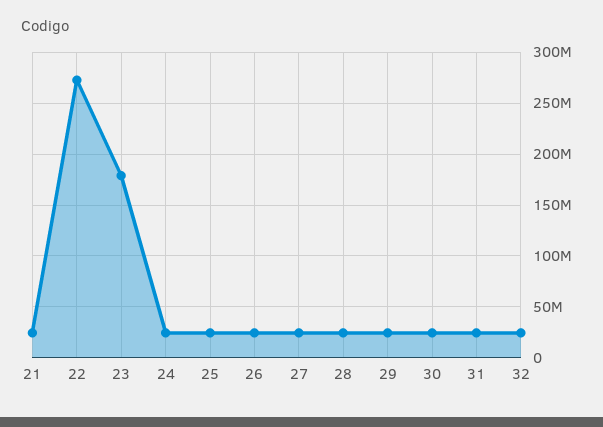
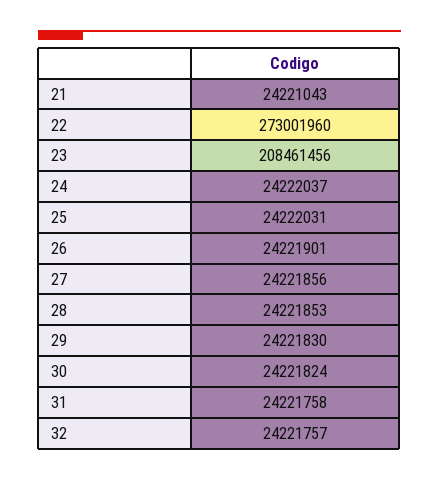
  {
    "21": 24221043,
    "22": 273001960,
-   "23": 180000000,
+   "23": 208461456,
    "24": 24222037,
    "25": 24222031,
    "26": 24221901,
    "27": 24221856,
    "28": 24221853,
    "29": 24221830,
    "30": 24221824,
    "31": 24221758,
    "32": 24221757
  }

